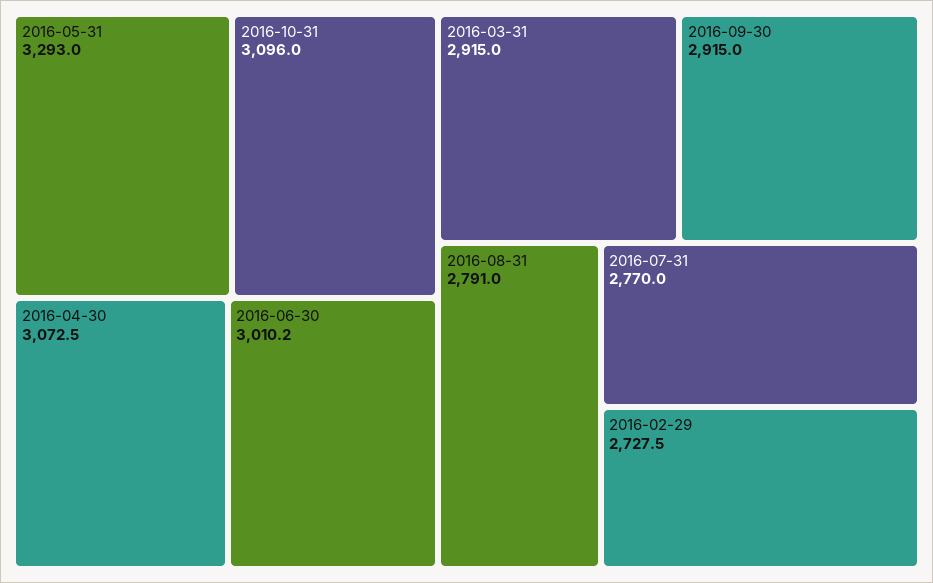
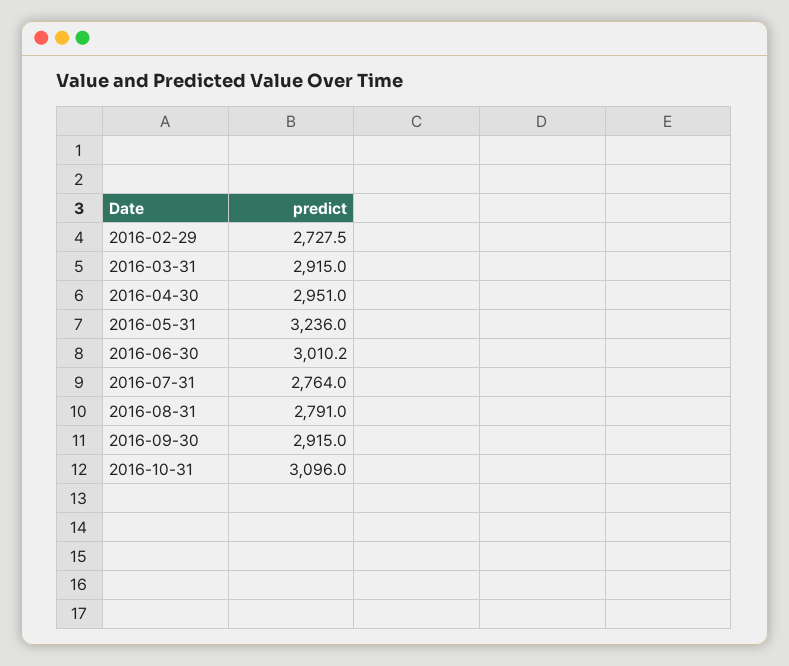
  {
-   "2016-05-31": 3293,
+   "2016-05-31": 3236,
    "2016-10-31": 3096,
-   "2016-04-30": 3072.5,
+   "2016-04-30": 2951,
    "2016-06-30": 3010.2,
    "2016-03-31": 2915,
    "2016-09-30": 2915,
    "2016-08-31": 2791,
-   "2016-07-31": 2770,
+   "2016-07-31": 2764,
    "2016-02-29": 2727.5
  }

